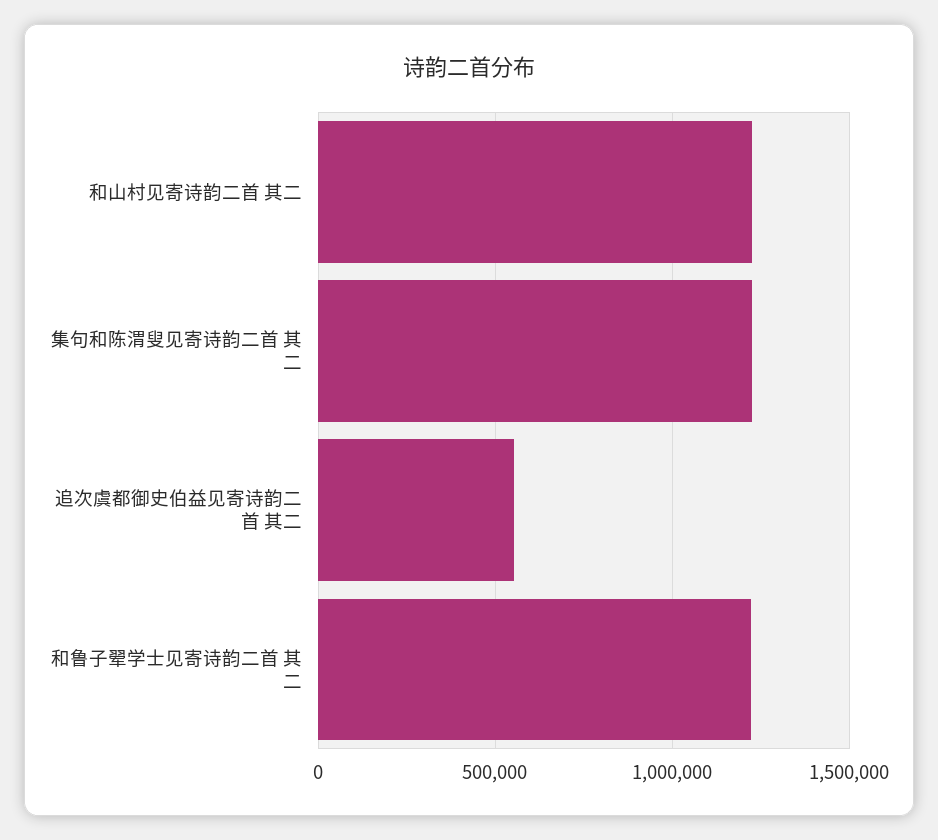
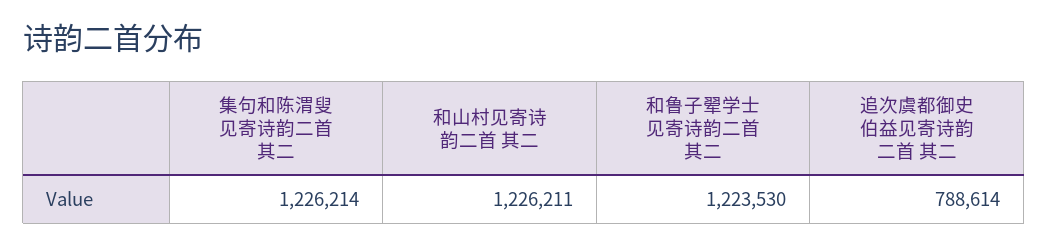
  {
    "和山村见寄诗韵二首 其二": 1226211,
    "集句和陈渭叟见寄诗韵二首 其二": 1226214,
-   "追次虞都御史伯益见寄诗韵二首 其二": 550000,
+   "追次虞都御史伯益见寄诗韵二首 其二": 788614,
    "和鲁子翚学士见寄诗韵二首 其二": 1223530
  }

